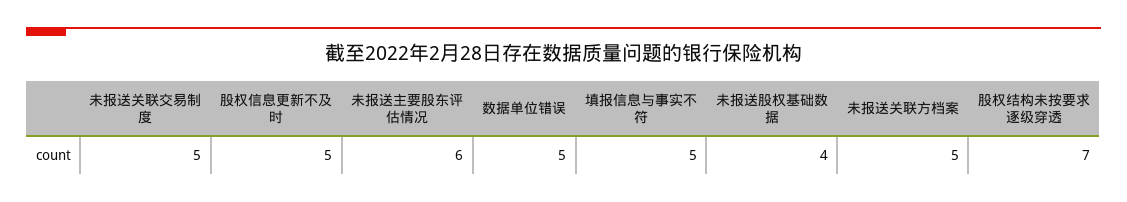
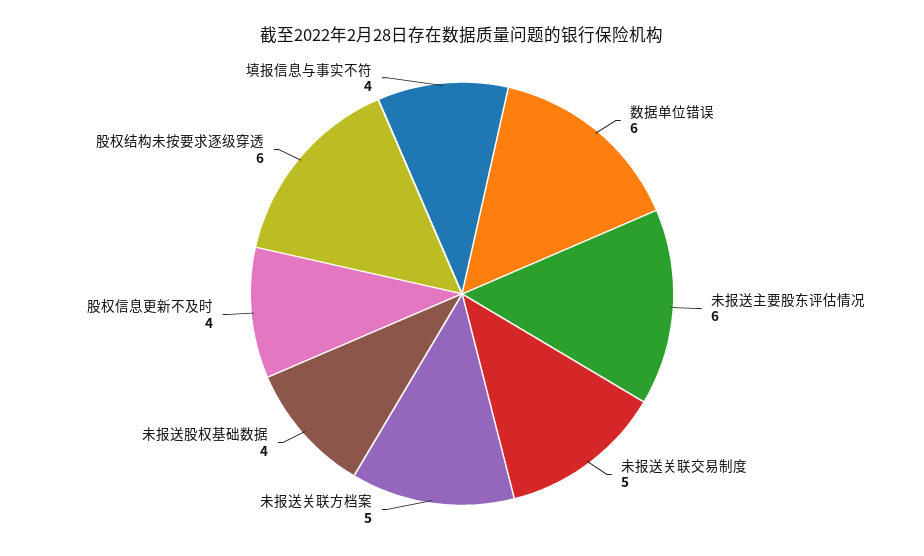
  {
    "未报送关联交易制度": 5,
-   "股权信息更新不及时": 5,
+   "股权信息更新不及时": 4,
    "未报送主要股东评估情况": 6,
-   "数据单位错误": 5,
+   "数据单位错误": 6,
-   "填报信息与事实不符": 5,
+   "填报信息与事实不符": 4,
    "未报送股权基础数据": 4,
    "未报送关联方档案": 5,
-   "股权结构未按要求逐级穿透": 7
+   "股权结构未按要求逐级穿透": 6
  }

